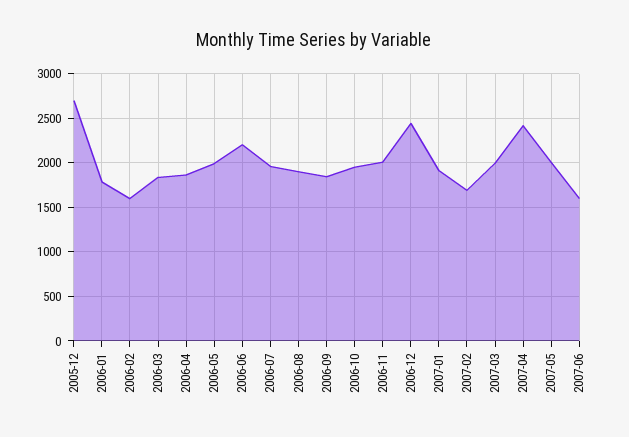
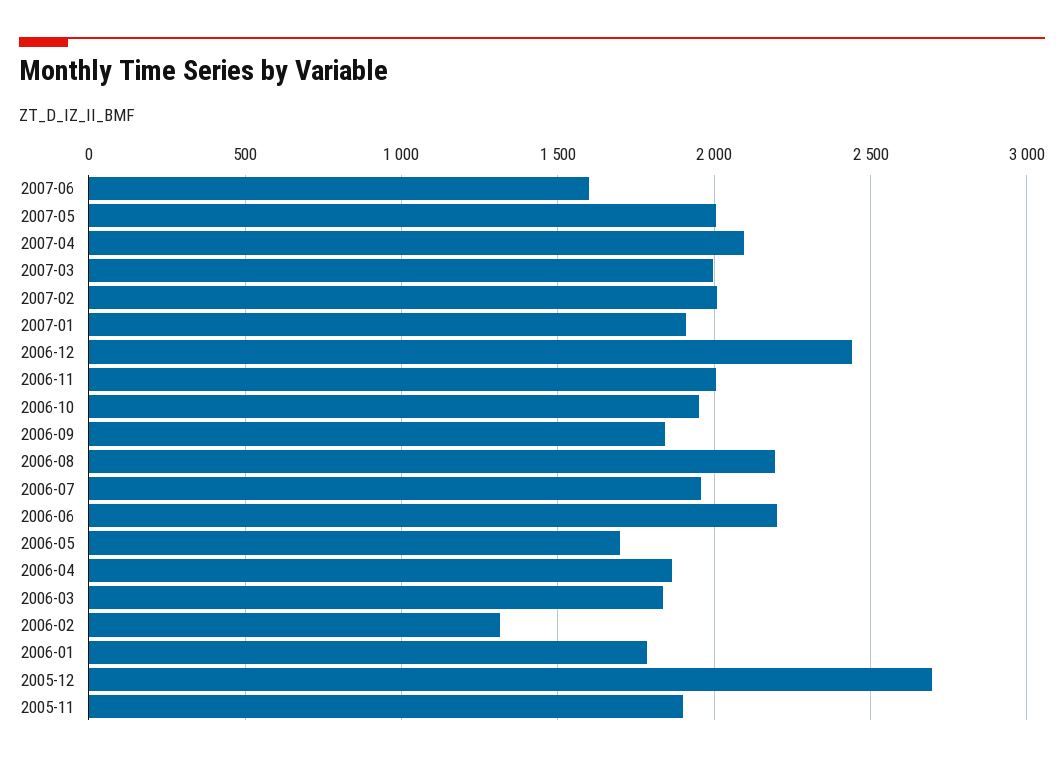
  {
    "2005-12": 2700,
    "2006-01": 1800,
-   "2006-02": 1600,
+   "2006-02": 1300,
    "2006-03": 1850,
    "2006-04": 1850,
-   "2006-05": 2000,
+   "2006-05": 1700,
    "2006-06": 2200,
    "2006-07": 1950,
-   "2006-08": 1900,
+   "2006-08": 2200,
    "2006-09": 1850,
    "2006-10": 1950,
    "2006-11": 2000,
    "2006-12": 2450,
    "2007-01": 1900,
-   "2007-02": 1700,
+   "2007-02": 2000,
    "2007-03": 2000,
-   "2007-04": 2400,
+   "2007-04": 2100,
    "2007-05": 2000,
-   "2007-06": 1600
+   "2007-06": 1600,
+   "2005-11": 1900
  }

